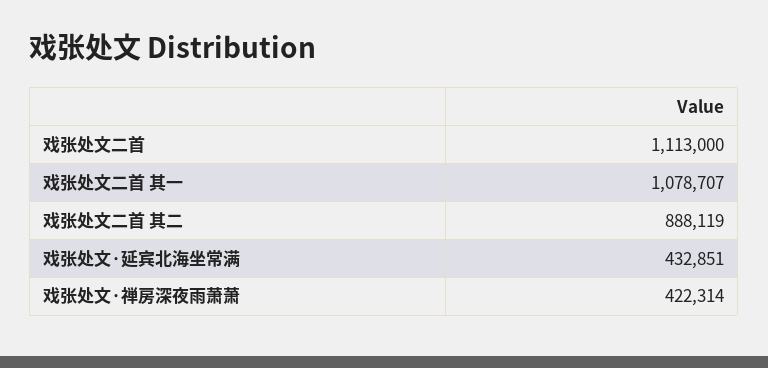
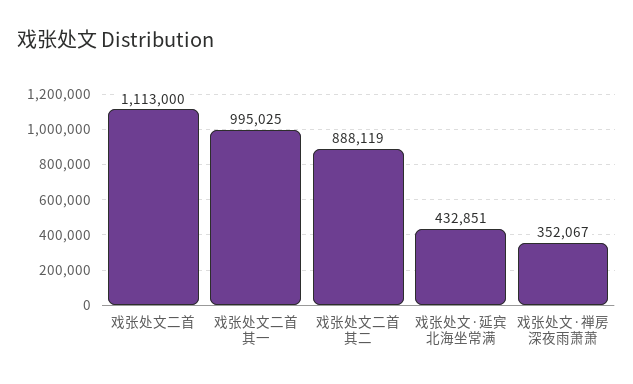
  {
    "戏张处文二首": 1113000,
-   "戏张处文二首 其一": 1078707,
+   "戏张处文二首 其一": 995025,
    "戏张处文二首 其二": 888119,
    "戏张处文·延宾北海坐常满": 432851,
-   "戏张处文·禅房深夜雨萧萧": 422314
+   "戏张处文·禅房深夜雨萧萧": 352067
  }

